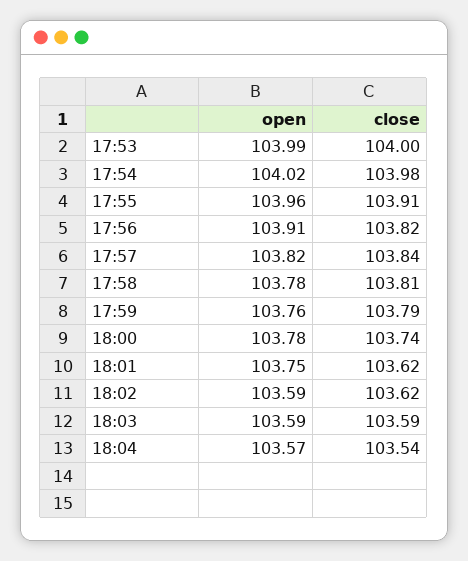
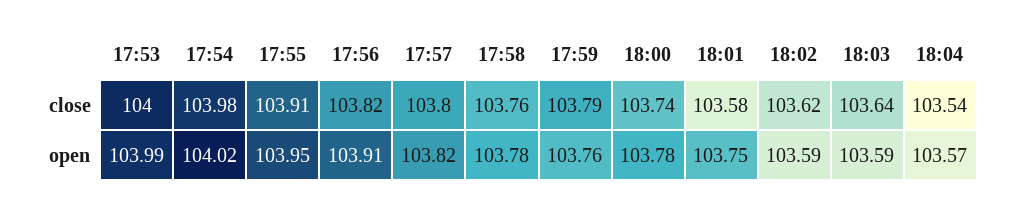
  {
    "open": {
      "17:53": 103.99,
      "17:54": 104.02,
-     "17:55": 103.96,
+     "17:55": 103.95,
      "17:56": 103.91,
      "17:57": 103.82,
      "17:58": 103.78,
      "17:59": 103.76,
      "18:00": 103.78,
      "18:01": 103.75,
      "18:02": 103.59,
      "18:03": 103.59,
      "18:04": 103.57
    },
    "close": {
      "17:53": 104,
      "17:54": 103.98,
      "17:55": 103.91,
      "17:56": 103.82,
-     "17:57": 103.84,
+     "17:57": 103.8,
-     "17:58": 103.81,
+     "17:58": 103.76,
      "17:59": 103.79,
      "18:00": 103.74,
-     "18:01": 103.62,
+     "18:01": 103.58,
      "18:02": 103.62,
-     "18:03": 103.59,
+     "18:03": 103.64,
      "18:04": 103.54
    }
  }

